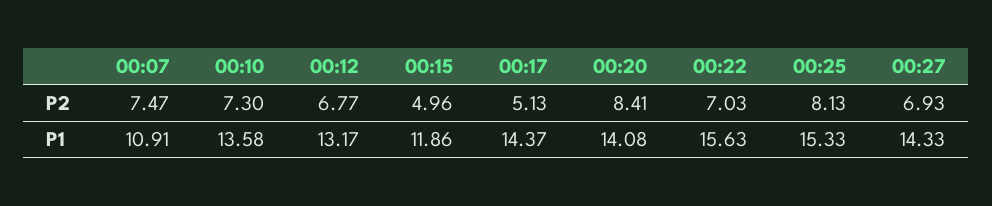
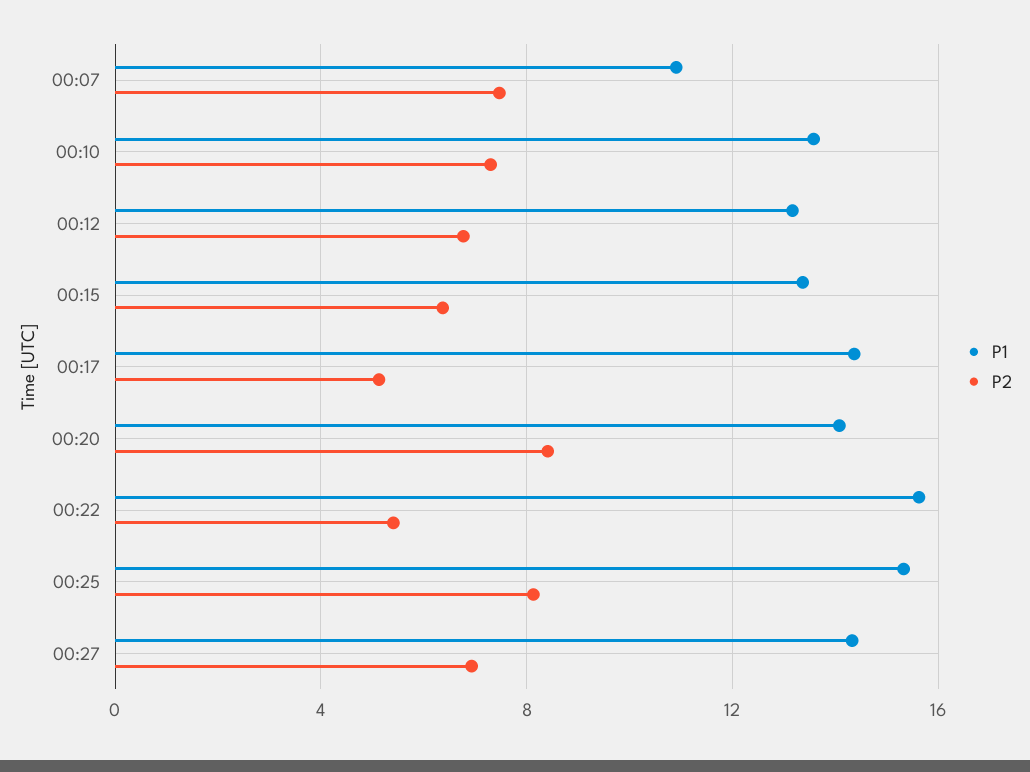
  {
    "P2": {
      "00:07": 7.47,
      "00:10": 7.3,
      "00:12": 6.77,
-     "00:15": 4.96,
+     "00:15": 6.5,
      "00:17": 5.13,
      "00:20": 8.41,
-     "00:22": 7.03,
+     "00:22": 5.5,
      "00:25": 8.13,
      "00:27": 6.93
    },
    "P1": {
      "00:07": 10.91,
      "00:10": 13.58,
      "00:12": 13.17,
-     "00:15": 11.86,
+     "00:15": 13.5,
      "00:17": 14.37,
      "00:20": 14.08,
      "00:22": 15.63,
      "00:25": 15.33,
      "00:27": 14.33
    }
  }

